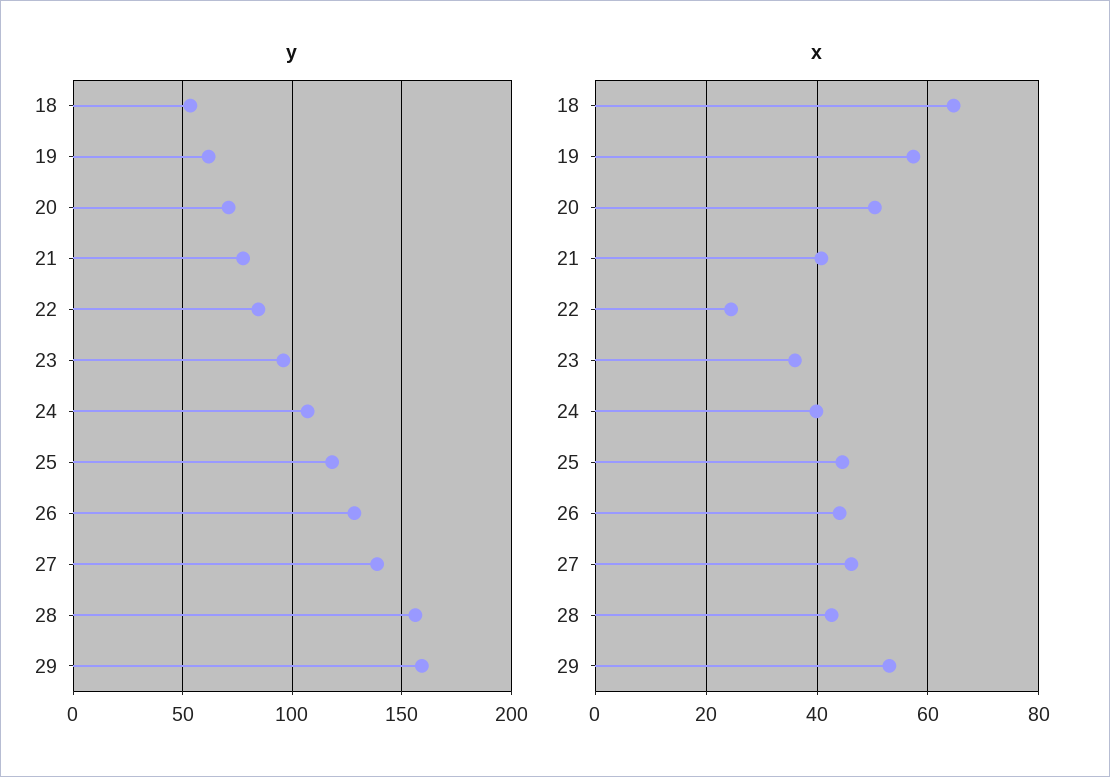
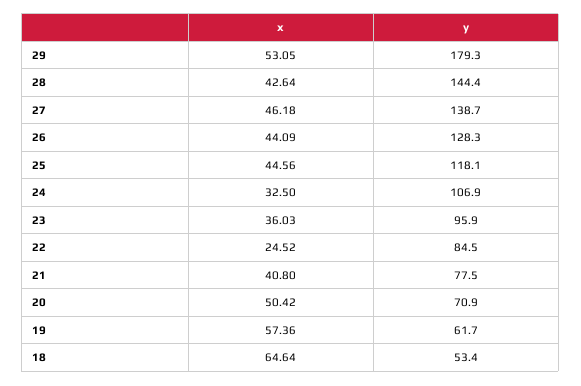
  {
    "y": {
      "18": 53.4,
      "19": 61.7,
      "20": 70.9,
      "21": 77.5,
      "22": 84.5,
      "23": 95.9,
      "24": 106.9,
      "25": 118.1,
      "26": 128.3,
      "27": 138.7,
-     "28": 155,
+     "28": 144.4,
-     "29": 160
+     "29": 179.3
    },
    "x": {
      "18": 64.64,
      "19": 57.36,
      "20": 50.42,
      "21": 40.8,
      "22": 24.52,
      "23": 36.03,
-     "24": 40,
+     "24": 32.5,
      "25": 44.56,
      "26": 44.09,
      "27": 46.18,
      "28": 42.64,
      "29": 53.05
    }
  }

